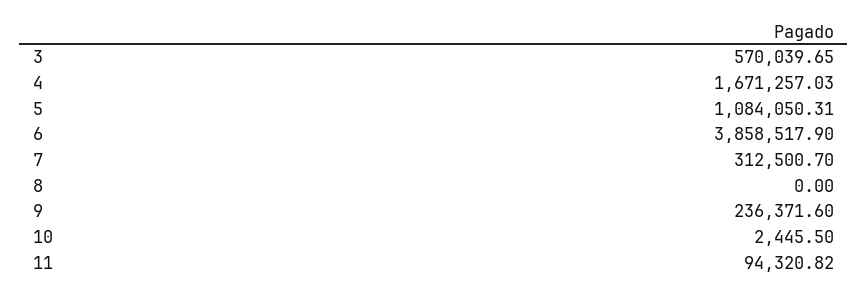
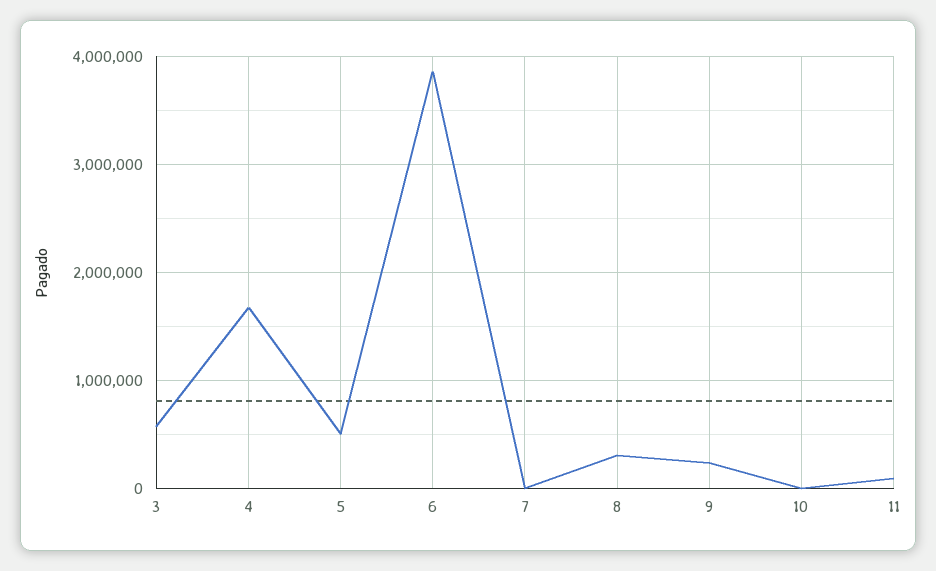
  {
    "3": 570039.65,
    "4": 1671257.03,
-   "5": 1084050.31,
+   "5": 500000,
    "6": 3858517.9,
-   "7": 312500.7,
+   "7": 0,
-   "8": 0,
+   "8": 300000,
    "9": 236371.6,
    "10": 2445.5,
    "11": 94320.82
  }

